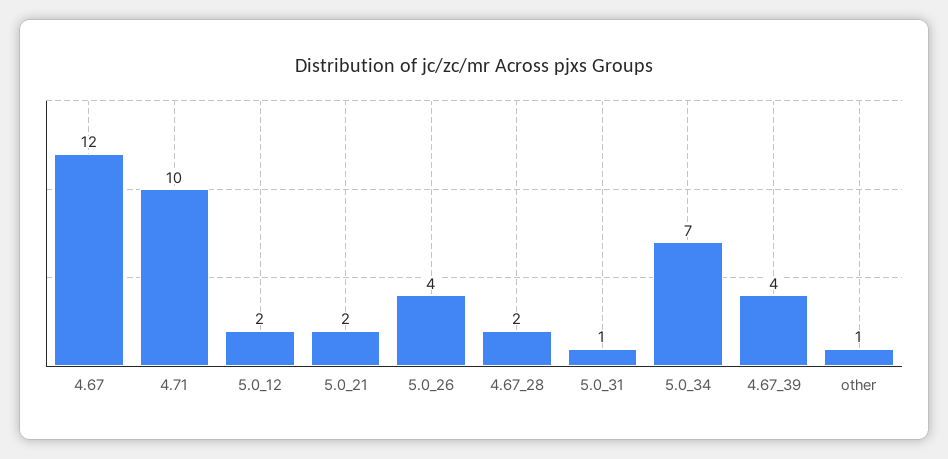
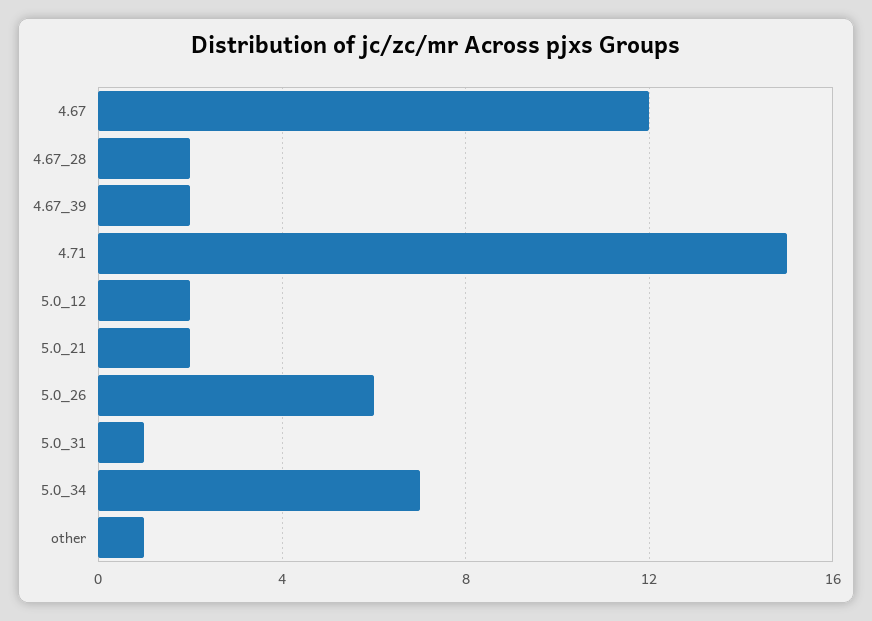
  {
    "4.67": 12,
-   "4.71": 10,
+   "4.71": 15,
    "5.0_12": 2,
    "5.0_21": 2,
-   "5.0_26": 4,
+   "5.0_26": 6,
    "4.67_28": 2,
    "5.0_31": 1,
    "5.0_34": 7,
-   "4.67_39": 4,
+   "4.67_39": 2,
    "other": 1
  }

